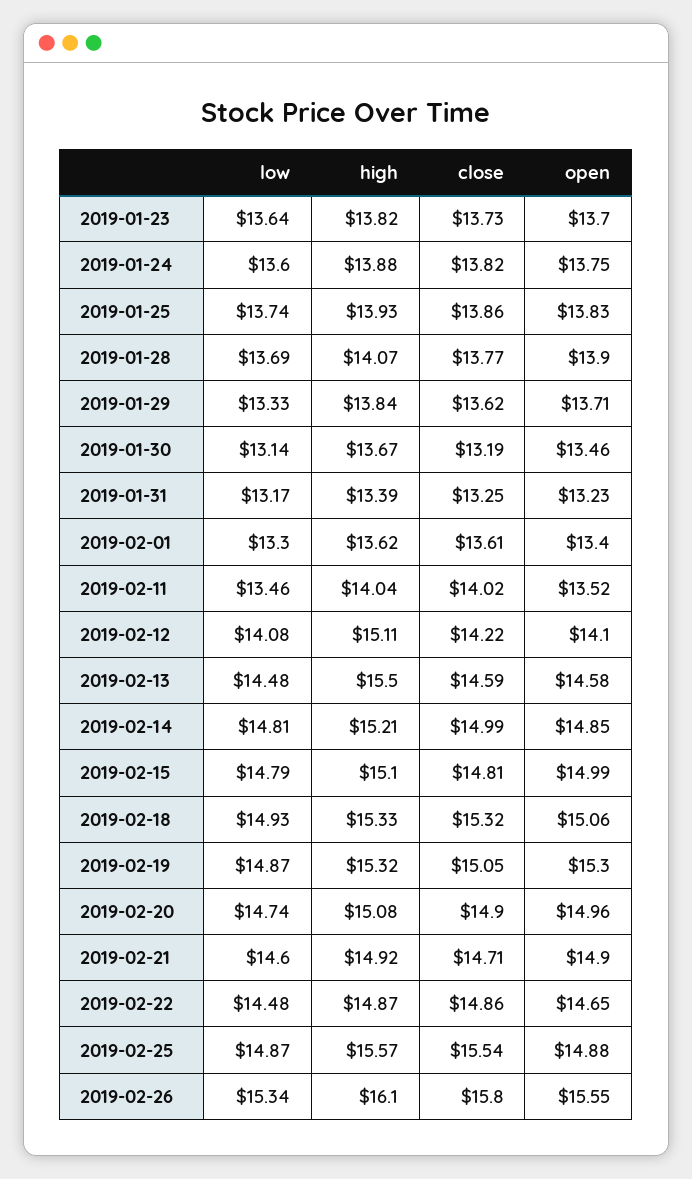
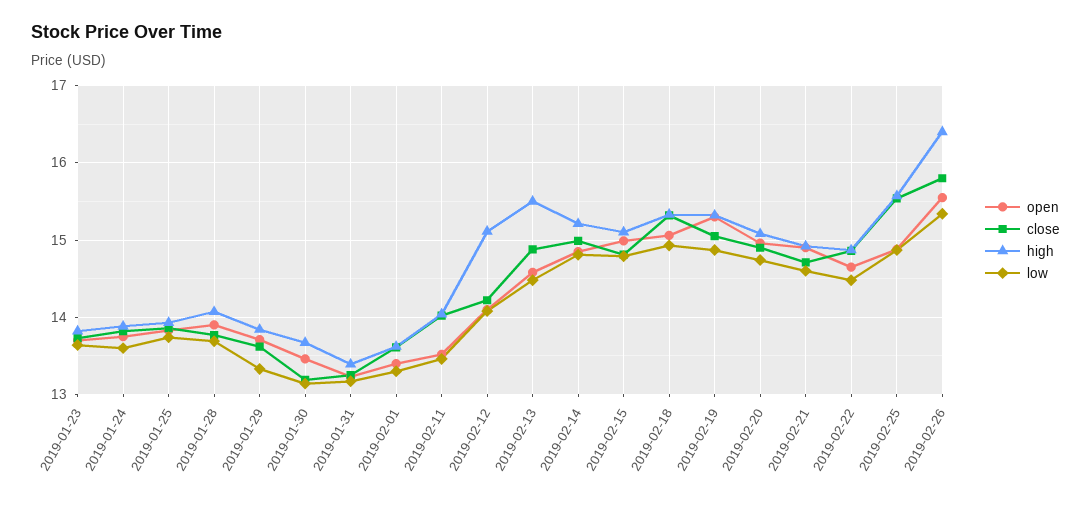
  {
    "low": {
      "2019-01-23": 13.64,
      "2019-01-24": 13.6,
      "2019-01-25": 13.74,
      "2019-01-28": 13.69,
      "2019-01-29": 13.33,
      "2019-01-30": 13.14,
      "2019-01-31": 13.17,
      "2019-02-01": 13.3,
      "2019-02-11": 13.46,
      "2019-02-12": 14.08,
      "2019-02-13": 14.48,
      "2019-02-14": 14.81,
      "2019-02-15": 14.79,
      "2019-02-18": 14.93,
      "2019-02-19": 14.87,
      "2019-02-20": 14.74,
      "2019-02-21": 14.6,
      "2019-02-22": 14.48,
      "2019-02-25": 14.87,
      "2019-02-26": 15.34
    },
    "high": {
      "2019-01-23": 13.82,
      "2019-01-24": 13.88,
      "2019-01-25": 13.93,
      "2019-01-28": 14.07,
      "2019-01-29": 13.84,
      "2019-01-30": 13.67,
      "2019-01-31": 13.39,
      "2019-02-01": 13.62,
      "2019-02-11": 14.04,
      "2019-02-12": 15.11,
      "2019-02-13": 15.5,
      "2019-02-14": 15.21,
      "2019-02-15": 15.1,
      "2019-02-18": 15.33,
      "2019-02-19": 15.32,
      "2019-02-20": 15.08,
      "2019-02-21": 14.92,
      "2019-02-22": 14.87,
      "2019-02-25": 15.57,
-     "2019-02-26": 16.1
+     "2019-02-26": 16.4
    },
    "close": {
      "2019-01-23": 13.73,
      "2019-01-24": 13.82,
      "2019-01-25": 13.86,
      "2019-01-28": 13.77,
      "2019-01-29": 13.62,
      "2019-01-30": 13.19,
      "2019-01-31": 13.25,
      "2019-02-01": 13.61,
      "2019-02-11": 14.02,
      "2019-02-12": 14.22,
-     "2019-02-13": 14.59,
+     "2019-02-13": 14.9,
      "2019-02-14": 14.99,
      "2019-02-15": 14.81,
      "2019-02-18": 15.32,
      "2019-02-19": 15.05,
      "2019-02-20": 14.9,
      "2019-02-21": 14.71,
      "2019-02-22": 14.86,
      "2019-02-25": 15.54,
      "2019-02-26": 15.8
    },
    "open": {
      "2019-01-23": 13.7,
      "2019-01-24": 13.75,
      "2019-01-25": 13.83,
      "2019-01-28": 13.9,
      "2019-01-29": 13.71,
      "2019-01-30": 13.46,
      "2019-01-31": 13.23,
      "2019-02-01": 13.4,
      "2019-02-11": 13.52,
      "2019-02-12": 14.1,
      "2019-02-13": 14.58,
      "2019-02-14": 14.85,
      "2019-02-15": 14.99,
      "2019-02-18": 15.06,
      "2019-02-19": 15.3,
      "2019-02-20": 14.96,
      "2019-02-21": 14.9,
      "2019-02-22": 14.65,
      "2019-02-25": 14.88,
      "2019-02-26": 15.55
    }
  }

